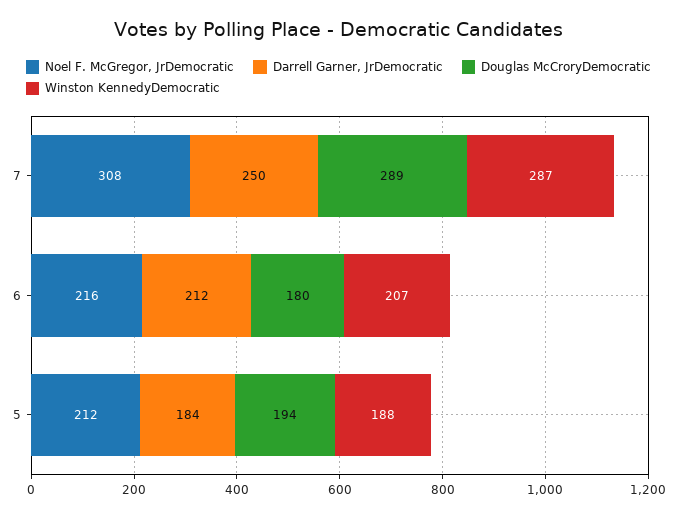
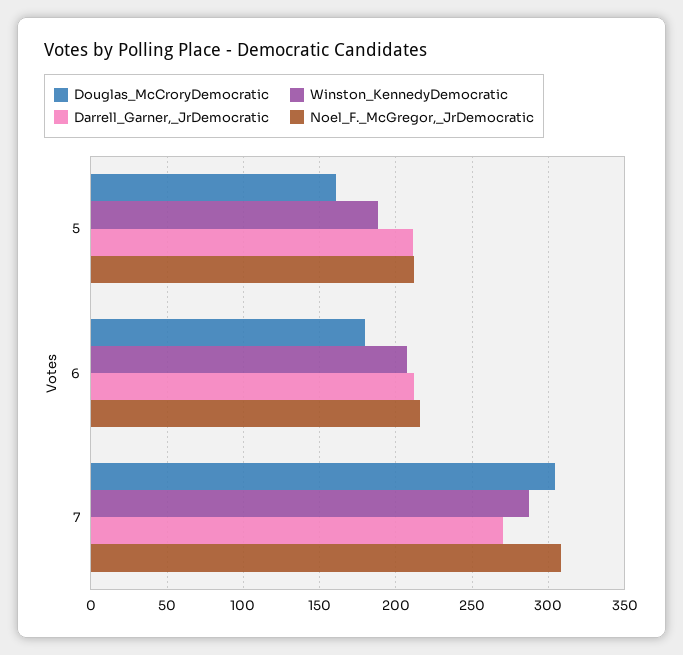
  {
    "Noel F. McGregor, JrDemocratic": {
      "7": 308,
      "6": 216,
      "5": 212
    },
    "Darrell Garner, JrDemocratic": {
-     "7": 250,
+     "7": 270,
      "6": 212,
-     "5": 184
+     "5": 210
    },
    "Douglas McCroryDemocratic": {
-     "7": 289,
+     "7": 305,
      "6": 180,
-     "5": 194
+     "5": 160
    },
    "Winston KennedyDemocratic": {
      "7": 287,
      "6": 207,
      "5": 188
    }
  }

